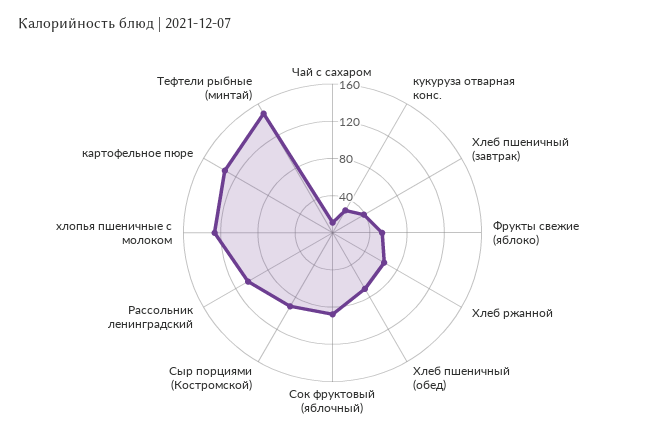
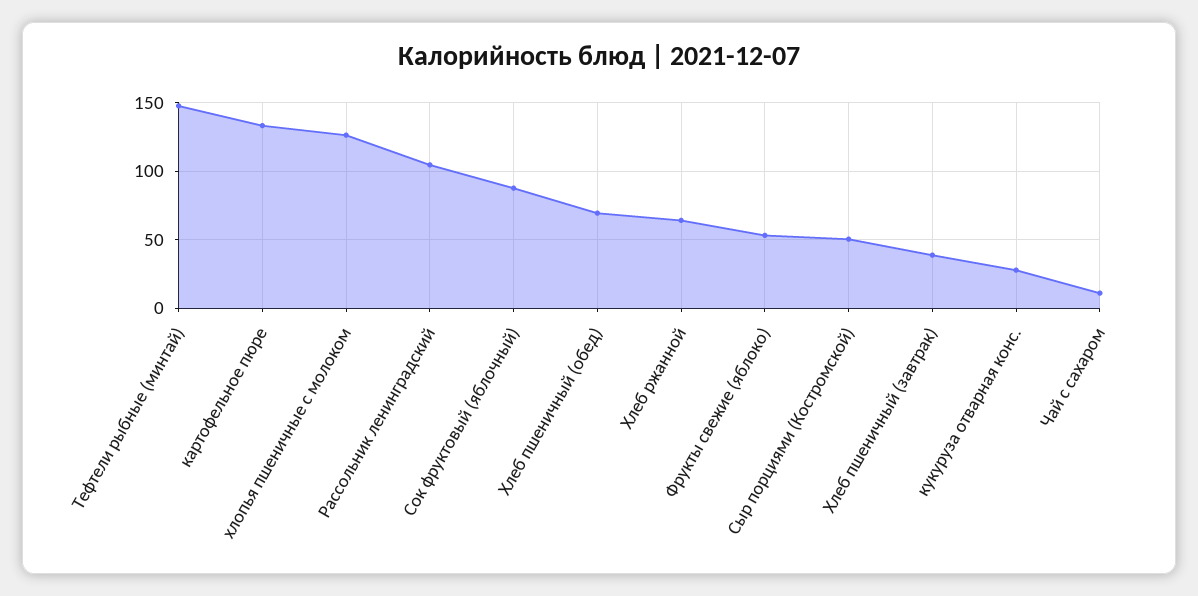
  {
    "Чай с сахаром": 10,
    "кукуруза отварная конс.": 30,
    "Хлеб пшеничный (завтрак)": 40,
    "Фрукты свежие (яблоко)": 55,
    "Хлеб ржанной": 65,
    "Хлеб пшеничный (обед)": 70,
    "Сок фруктовый (яблочный)": 90,
-   "Сыр порциями (Костромской)": 90,
+   "Сыр порциями (Костромской)": 50,
    "Рассольник ленинградский": 105,
    "хлопья пшеничные с молоком": 125,
    "картофельное пюре": 135,
    "Тефтели рыбные (минтай)": 150
  }

